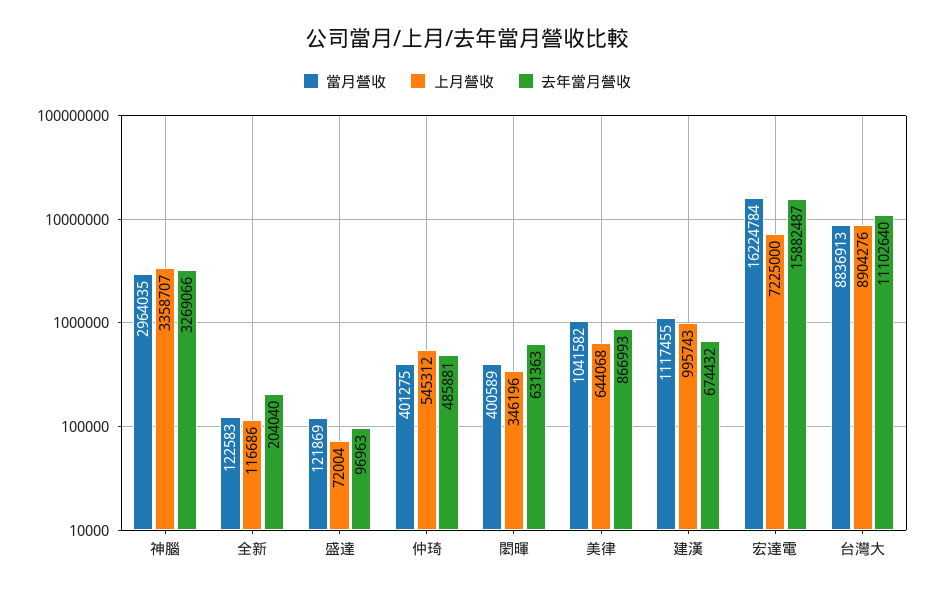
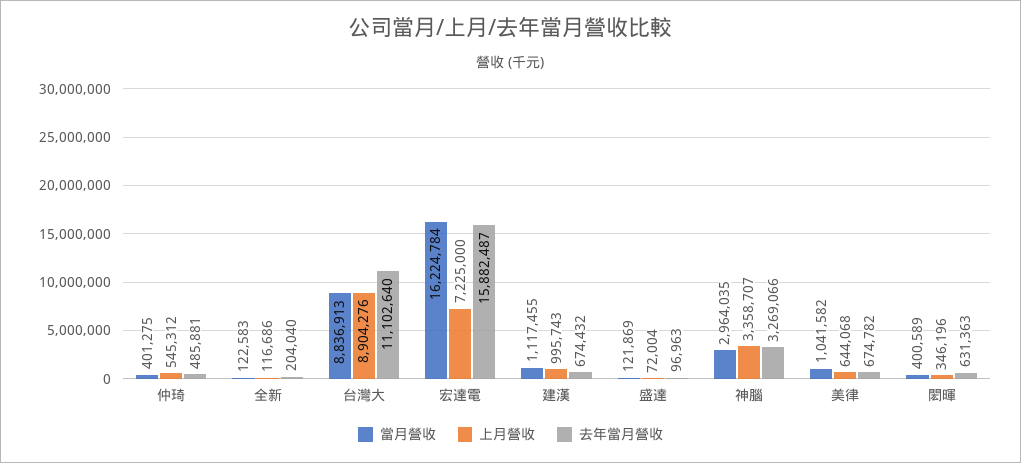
  {
    "當月營收": {
      "神腦": 2964035,
      "全新": 122583,
      "盛達": 121869,
      "仲琦": 401275,
      "閎暉": 400589,
      "美律": 1041582,
      "建漢": 1117455,
      "宏達電": 16224784,
      "台灣大": 8836913
    },
    "上月營收": {
      "神腦": 3358707,
      "全新": 116686,
      "盛達": 72004,
      "仲琦": 545312,
      "閎暉": 346196,
      "美律": 644068,
      "建漢": 995743,
      "宏達電": 7225000,
      "台灣大": 8904276
    },
    "去年當月營收": {
      "神腦": 3269066,
      "全新": 204040,
      "盛達": 96963,
      "仲琦": 485881,
      "閎暉": 631363,
-     "美律": 866993,
+     "美律": 674782,
      "建漢": 674432,
      "宏達電": 15882487,
      "台灣大": 11102640
    }
  }

